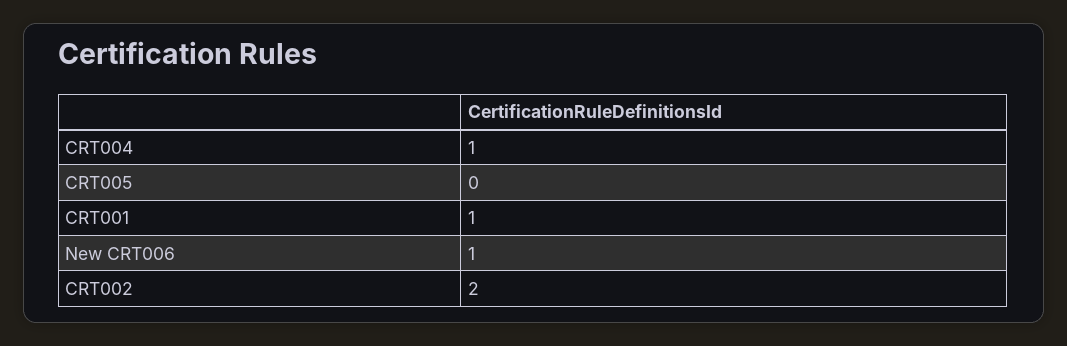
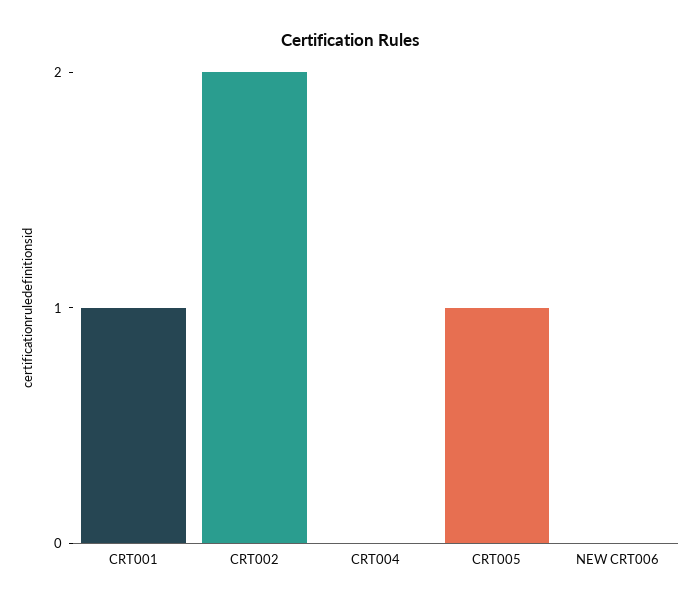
  {
-   "CRT004": 1,
+   "CRT004": 0,
-   "CRT005": 0,
+   "CRT005": 1,
    "CRT001": 1,
-   "New CRT006": 1,
+   "New CRT006": 0,
    "CRT002": 2
  }

